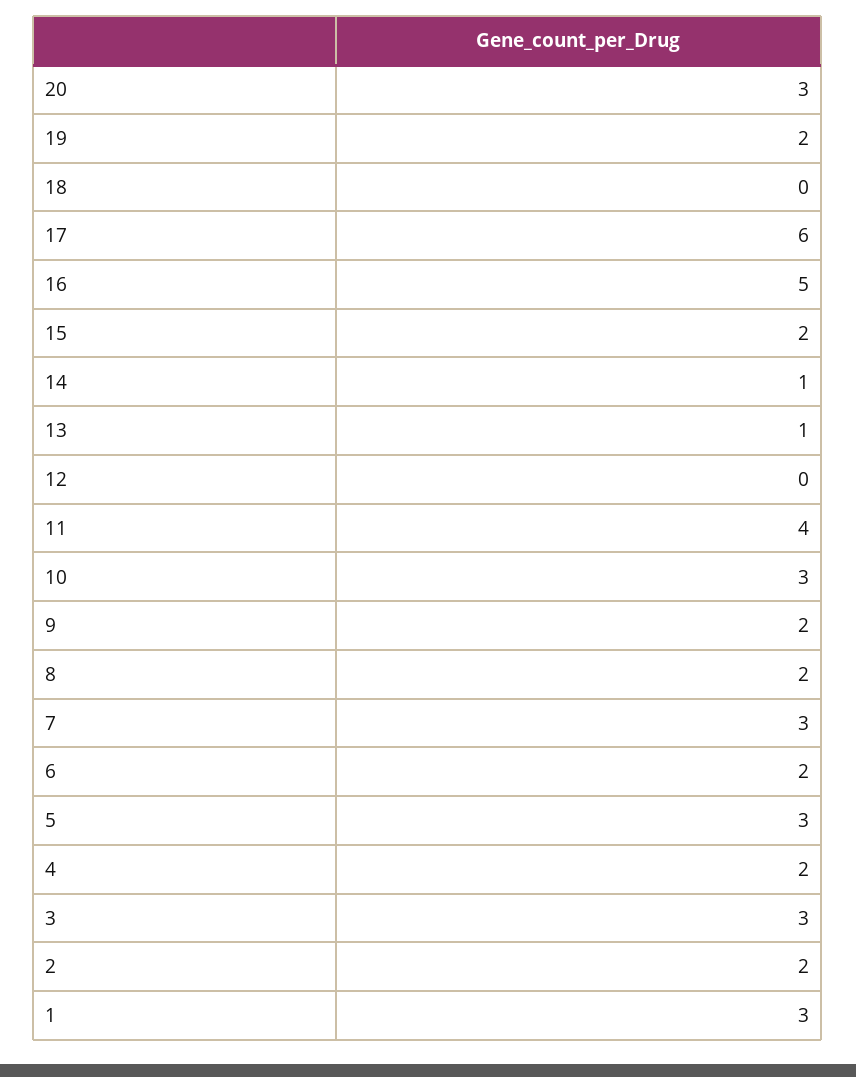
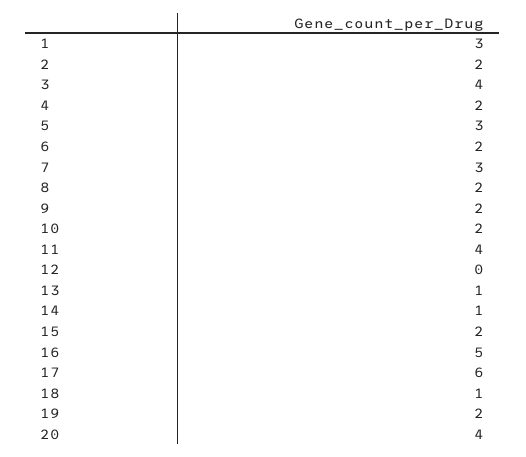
  {
-   "20": 3,
+   "20": 4,
    "19": 2,
-   "18": 0,
+   "18": 1,
    "17": 6,
    "16": 5,
    "15": 2,
    "14": 1,
    "13": 1,
    "12": 0,
    "11": 4,
-   "10": 3,
+   "10": 2,
    "9": 2,
    "8": 2,
    "7": 3,
    "6": 2,
    "5": 3,
    "4": 2,
-   "3": 3,
+   "3": 4,
    "2": 2,
    "1": 3
  }

